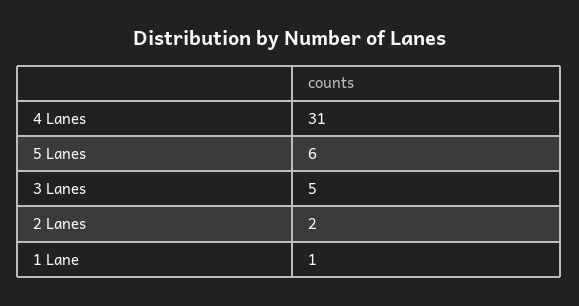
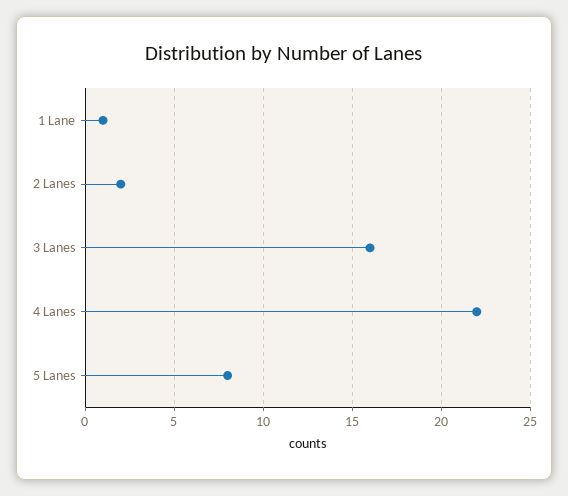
  {
-   "4 Lanes": 31,
+   "4 Lanes": 22,
-   "5 Lanes": 6,
+   "5 Lanes": 8,
-   "3 Lanes": 5,
+   "3 Lanes": 16,
    "2 Lanes": 2,
    "1 Lane": 1
  }

